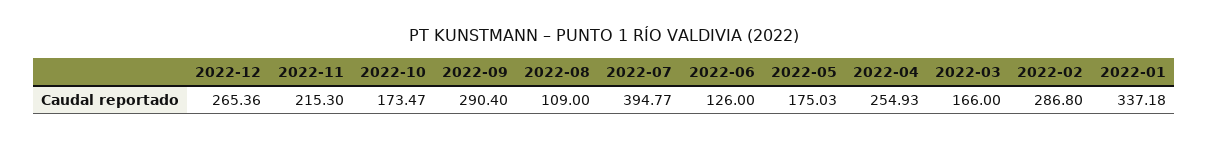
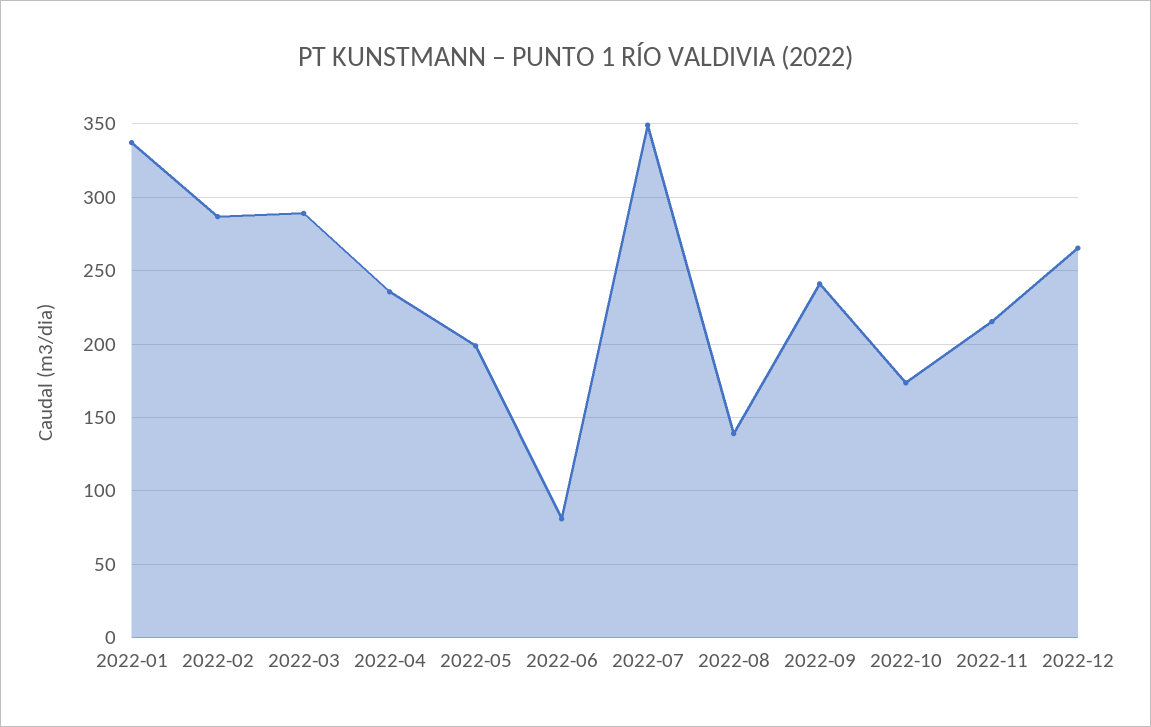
  {
    "2022-12": 265.36,
    "2022-11": 215.3,
    "2022-10": 173.47,
-   "2022-09": 290.4,
+   "2022-09": 240,
-   "2022-08": 109,
+   "2022-08": 140,
-   "2022-07": 394.77,
+   "2022-07": 350,
-   "2022-06": 126,
+   "2022-06": 80,
-   "2022-05": 175.03,
+   "2022-05": 200,
-   "2022-04": 254.93,
+   "2022-04": 235,
-   "2022-03": 166,
+   "2022-03": 290,
    "2022-02": 286.8,
    "2022-01": 337.18
  }

